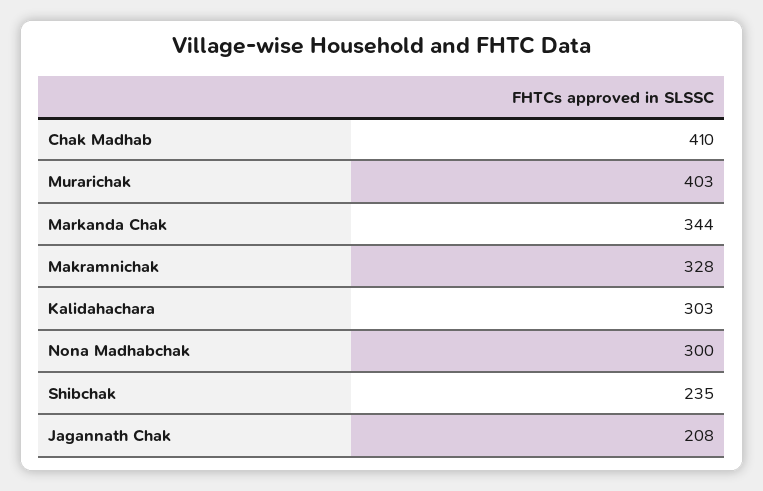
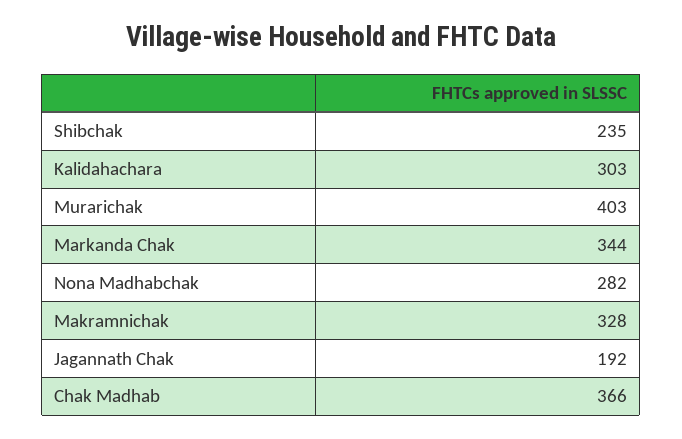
  {
-   "Chak Madhab": 410,
+   "Chak Madhab": 366,
    "Murarichak": 403,
    "Markanda Chak": 344,
    "Makramnichak": 328,
    "Kalidahachara": 303,
-   "Nona Madhabchak": 300,
+   "Nona Madhabchak": 282,
    "Shibchak": 235,
-   "Jagannath Chak": 208
+   "Jagannath Chak": 192
  }

